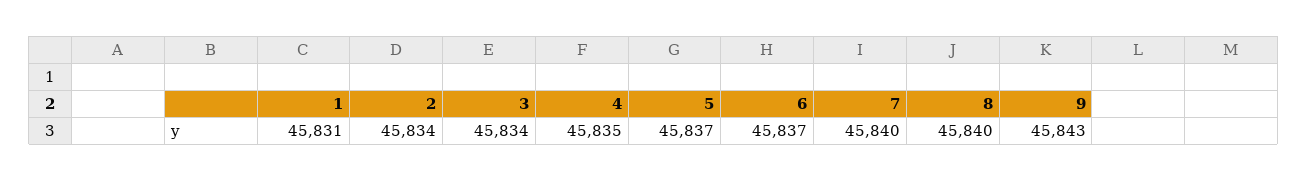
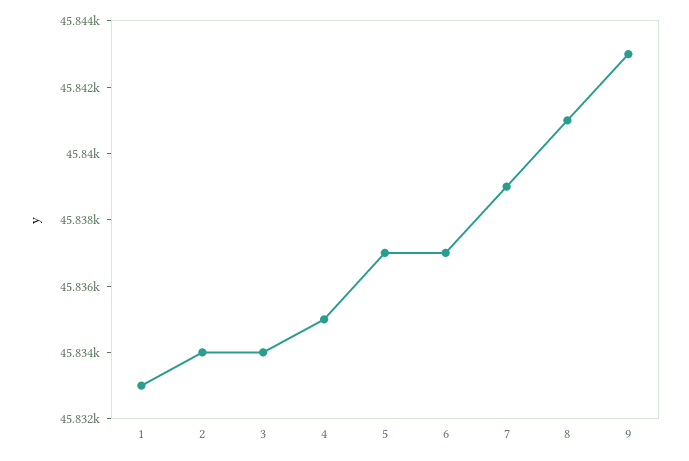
  {
-   "1": 45831,
+   "1": 45833,
    "2": 45834,
    "3": 45834,
    "4": 45835,
    "5": 45837,
    "6": 45837,
-   "7": 45840,
+   "7": 45839,
-   "8": 45840,
+   "8": 45841,
    "9": 45843
  }

